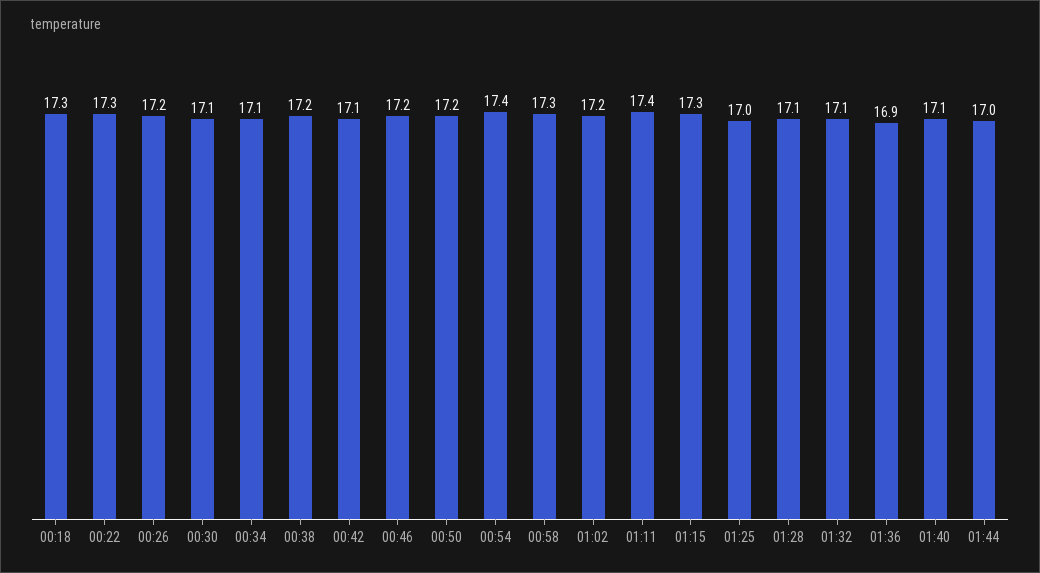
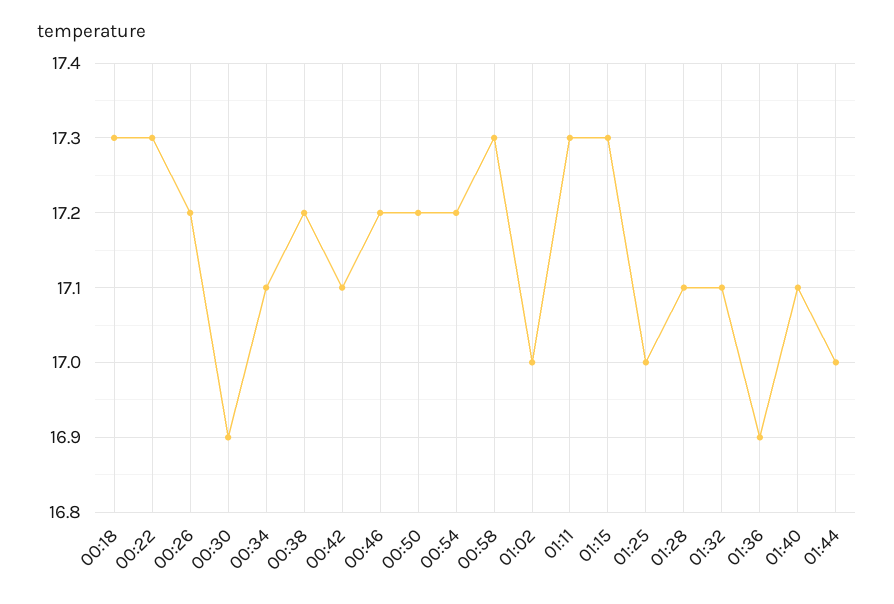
  {
    "00:18": 17.3,
    "00:22": 17.3,
    "00:26": 17.2,
-   "00:30": 17.1,
+   "00:30": 16.9,
    "00:34": 17.1,
    "00:38": 17.2,
    "00:42": 17.1,
    "00:46": 17.2,
    "00:50": 17.2,
-   "00:54": 17.4,
+   "00:54": 17.2,
    "00:58": 17.3,
-   "01:02": 17.2,
+   "01:02": 17,
-   "01:11": 17.4,
+   "01:11": 17.3,
    "01:15": 17.3,
    "01:25": 17,
    "01:28": 17.1,
    "01:32": 17.1,
    "01:36": 16.9,
    "01:40": 17.1,
    "01:44": 17
  }

